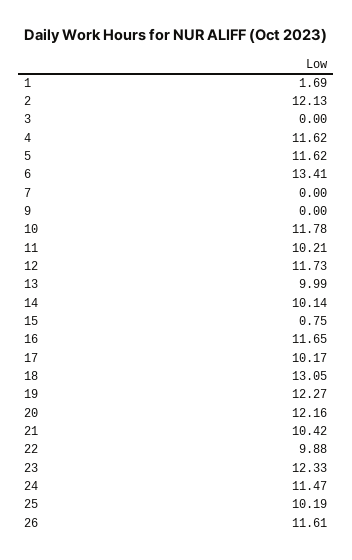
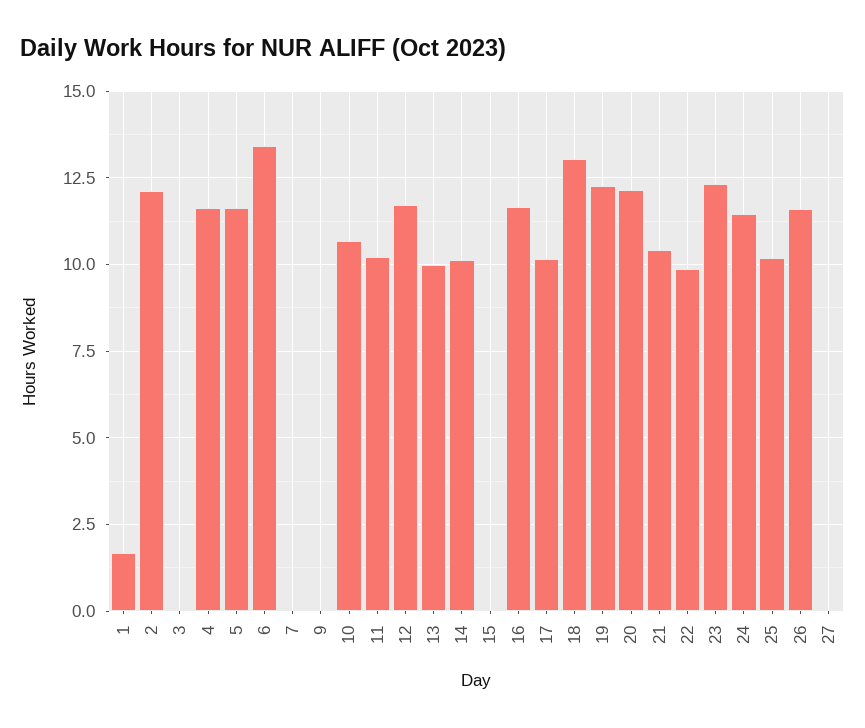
  {
    "1": 1.69,
    "2": 12.13,
    "3": 0,
    "4": 11.62,
    "5": 11.62,
    "6": 13.41,
    "7": 0,
    "9": 0,
-   "10": 11.78,
+   "10": 10.75,
    "11": 10.21,
    "12": 11.73,
    "13": 9.99,
    "14": 10.14,
-   "15": 0.75,
+   "15": 0,
    "16": 11.65,
    "17": 10.17,
    "18": 13.05,
    "19": 12.27,
    "20": 12.16,
    "21": 10.42,
    "22": 9.88,
    "23": 12.33,
    "24": 11.47,
    "25": 10.19,
-   "26": 11.61
+   "26": 11.61,
+   "27": 0
  }

